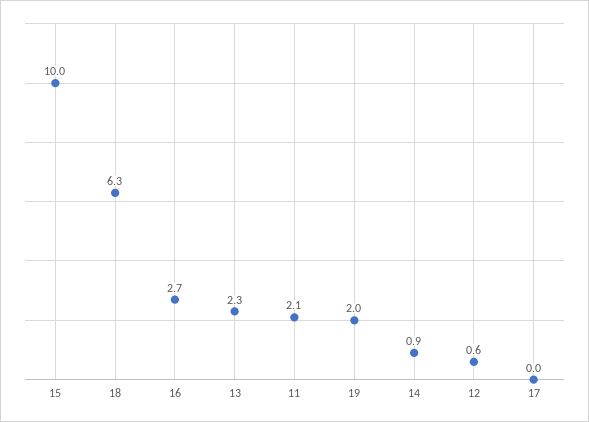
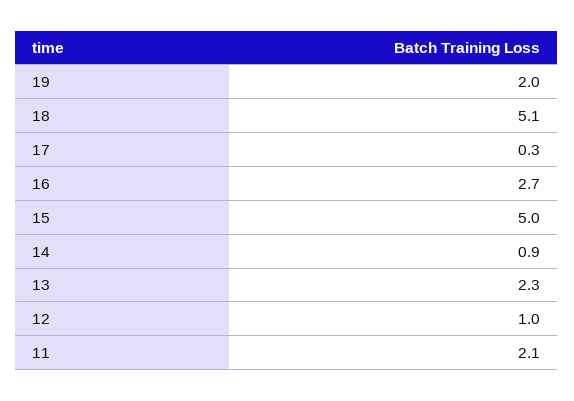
  {
-   "15": 10,
+   "15": 5,
-   "18": 6.3,
+   "18": 5.1,
    "16": 2.7,
    "13": 2.3,
    "11": 2.1,
    "19": 2,
    "14": 0.9,
-   "12": 0.6,
+   "12": 1,
-   "17": 0
+   "17": 0.3
  }

